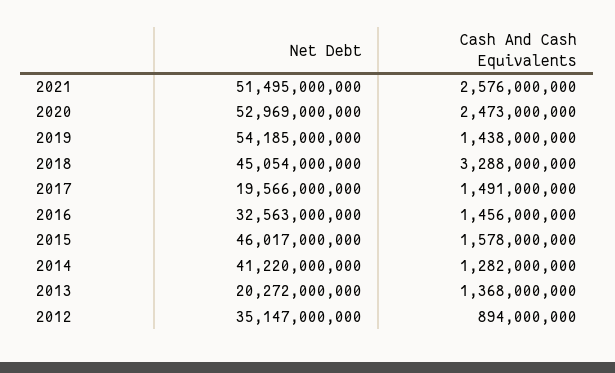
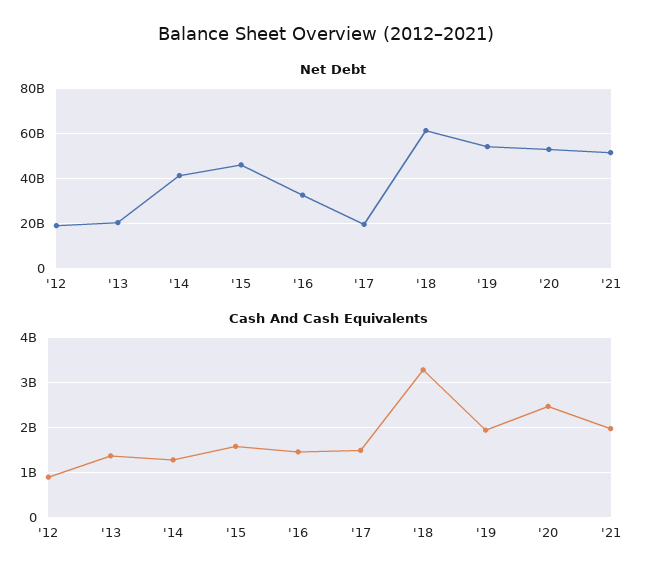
  {
    "Net Debt": {
      "2021": 51495000000,
      "2020": 52969000000,
      "2019": 54185000000,
-     "2018": 45054000000,
+     "2018": 60000000000,
      "2017": 19566000000,
      "2016": 32563000000,
      "2015": 46017000000,
      "2014": 41220000000,
      "2013": 20272000000,
-     "2012": 35147000000
+     "2012": 20000000000
    },
    "Cash And Cash Equivalents": {
-     "2021": 2576000000,
+     "2021": 2000000000,
      "2020": 2473000000,
-     "2019": 1438000000,
+     "2019": 2000000000,
      "2018": 3288000000,
      "2017": 1491000000,
      "2016": 1456000000,
      "2015": 1578000000,
      "2014": 1282000000,
      "2013": 1368000000,
      "2012": 894000000
    }
  }

